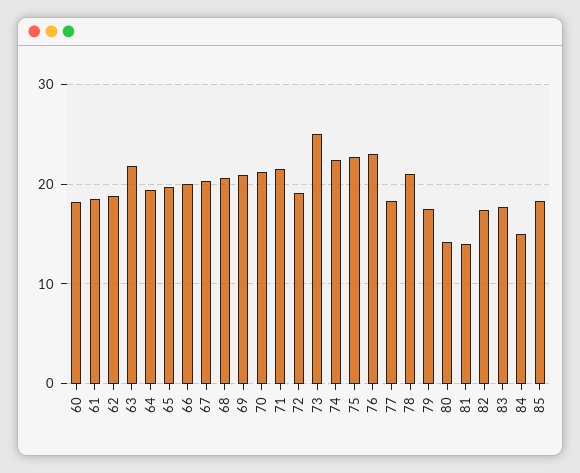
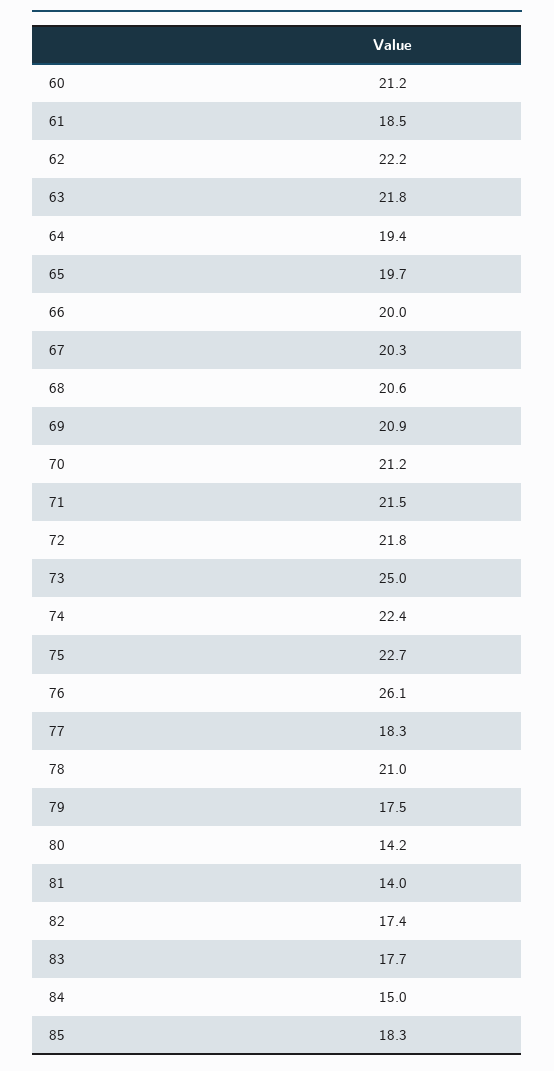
  {
-   "60": 18,
+   "60": 21.2,
    "61": 18.5,
-   "62": 19,
+   "62": 22.2,
    "63": 21.8,
    "64": 19.4,
    "65": 19.7,
    "66": 20,
    "67": 20.3,
    "68": 20.6,
    "69": 20.9,
    "70": 21.2,
    "71": 21.5,
-   "72": 19,
+   "72": 21.8,
    "73": 25,
    "74": 22.4,
    "75": 22.7,
-   "76": 23,
+   "76": 26.1,
    "77": 18.3,
    "78": 21,
    "79": 17.5,
    "80": 14.2,
    "81": 14,
    "82": 17.4,
    "83": 17.7,
    "84": 15,
    "85": 18.3
  }

